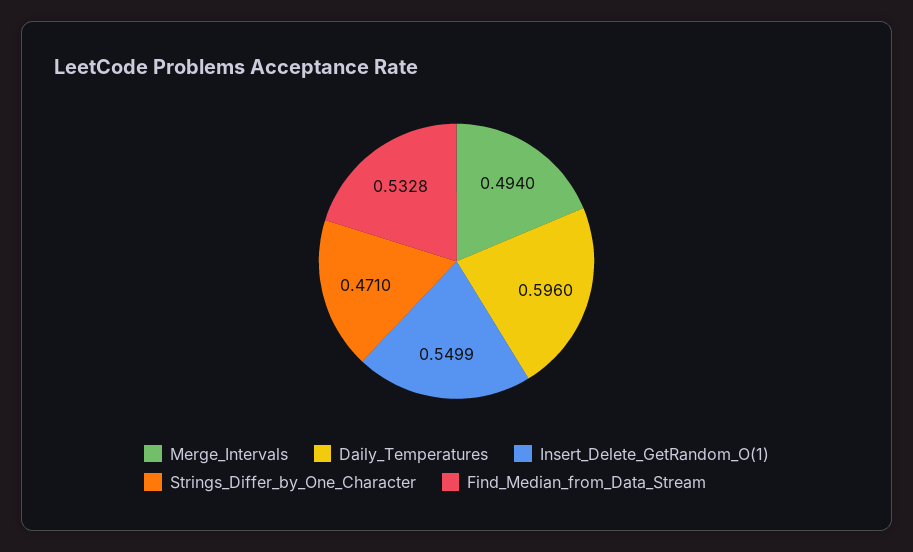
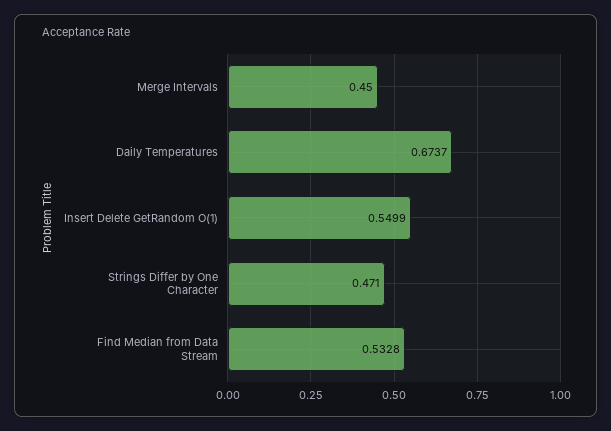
  {
-   "Merge_Intervals": 0.494,
+   "Merge_Intervals": 0.45,
-   "Daily_Temperatures": 0.596,
+   "Daily_Temperatures": 0.6737,
    "Insert_Delete_GetRandom_O(1)": 0.5499,
    "Strings_Differ_by_One_Character": 0.471,
    "Find_Median_from_Data_Stream": 0.5328
  }

